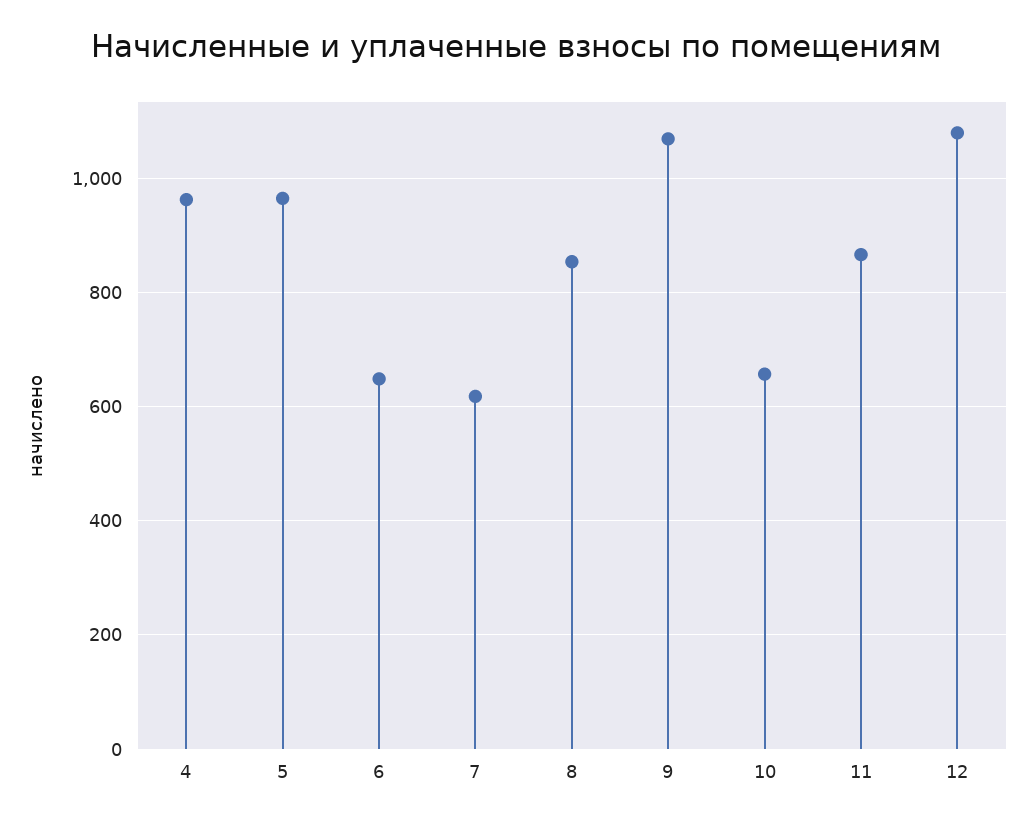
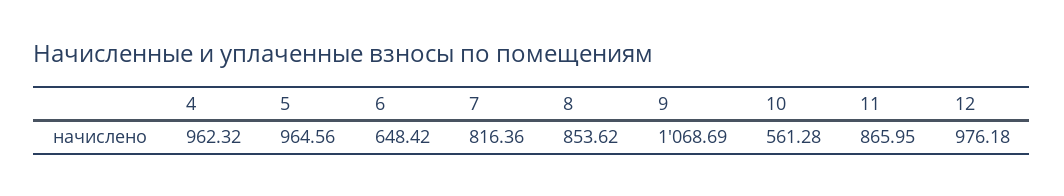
  {
    "4": 962.32,
    "5": 964.56,
    "6": 648.42,
-   "7": 620,
+   "7": 816.36,
    "8": 853.62,
    "9": 1068.69,
-   "10": 660,
+   "10": 561.28,
    "11": 865.95,
-   "12": 1080
+   "12": 976.18
  }

